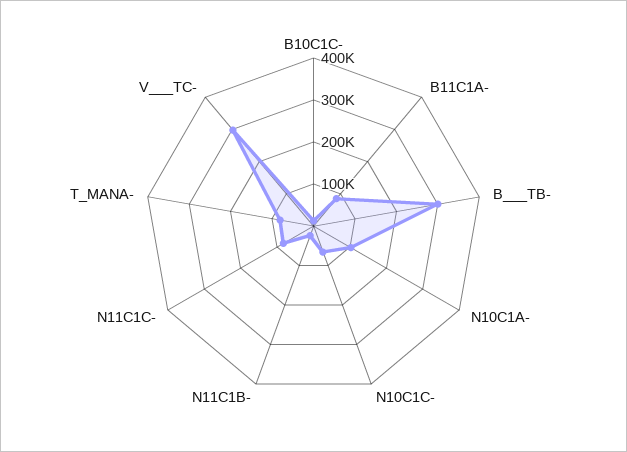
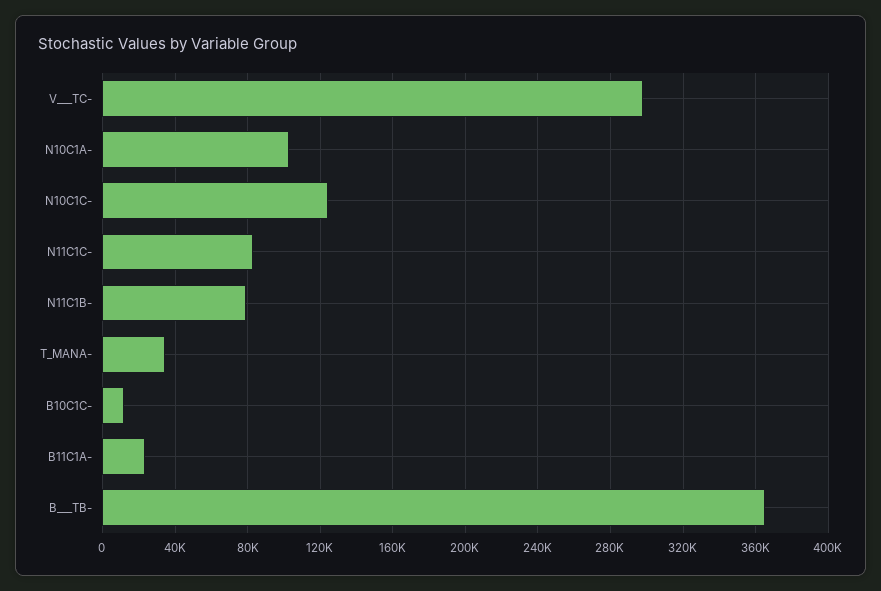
  {
    "B10C1C-": 10000,
-   "B11C1A-": 80000,
+   "B11C1A-": 25000,
-   "B___TB-": 300000,
+   "B___TB-": 365000,
    "N10C1A-": 105000,
-   "N10C1C-": 60000,
+   "N10C1C-": 125000,
-   "N11C1B-": 20000,
+   "N11C1B-": 80000,
    "N11C1C-": 85000,
-   "T_MANA-": 80000,
+   "T_MANA-": 35000,
    "V___TC-": 300000
  }

